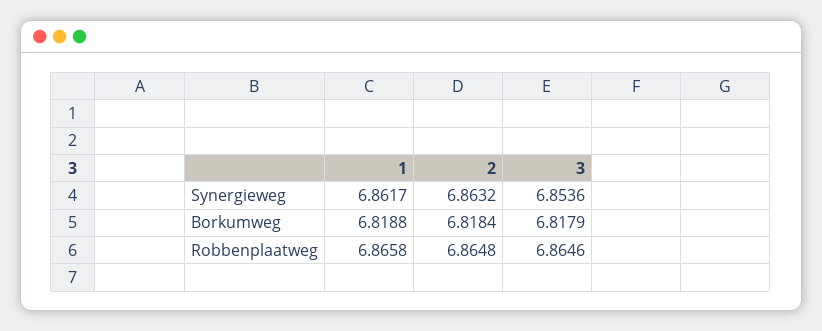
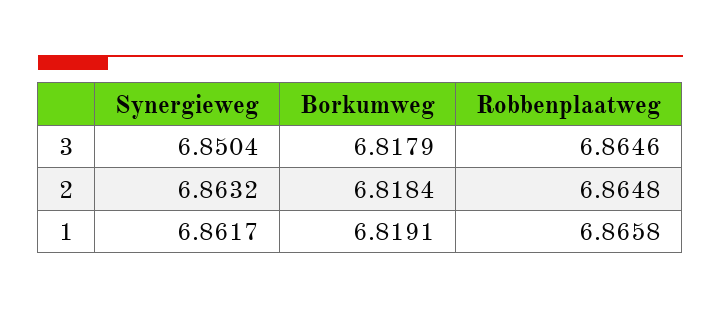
  {
    "1": {
      "Synergieweg": 6.8617,
-     "Borkumweg": 6.8188,
+     "Borkumweg": 6.8191,
      "Robbenplaatweg": 6.8658
    },
    "2": {
      "Synergieweg": 6.8632,
      "Borkumweg": 6.8184,
      "Robbenplaatweg": 6.8648
    },
    "3": {
-     "Synergieweg": 6.8536,
+     "Synergieweg": 6.8504,
      "Borkumweg": 6.8179,
      "Robbenplaatweg": 6.8646
    }
  }

